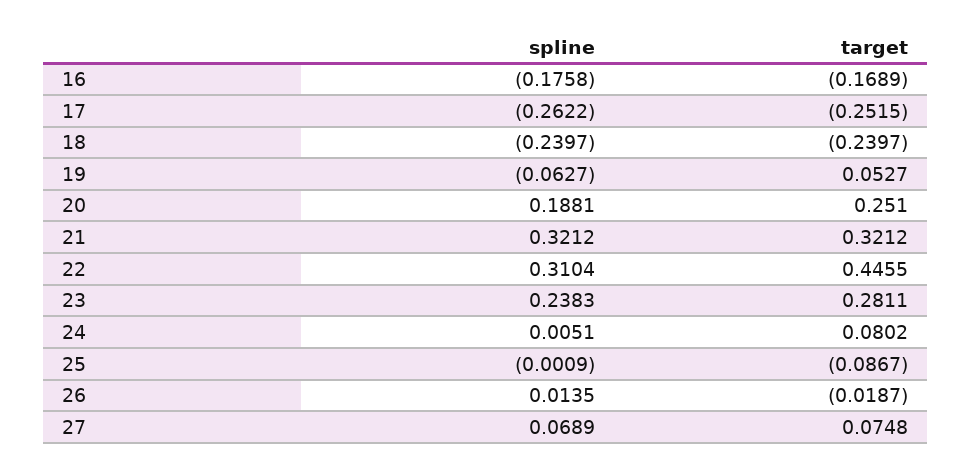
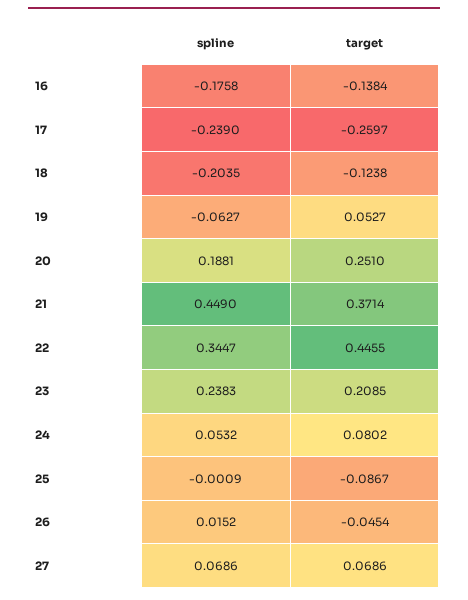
  {
    "spline": {
      "16": -0.1758,
-     "17": -0.2622,
+     "17": -0.239,
-     "18": -0.2397,
+     "18": -0.2035,
      "19": -0.0627,
      "20": 0.1881,
-     "21": 0.3212,
+     "21": 0.449,
-     "22": 0.3104,
+     "22": 0.3447,
      "23": 0.2383,
-     "24": 0.0051,
+     "24": 0.0532,
      "25": -0.0009,
-     "26": 0.0135,
+     "26": 0.0152,
-     "27": 0.0689
+     "27": 0.0686
    },
    "target": {
-     "16": -0.1689,
+     "16": -0.1384,
-     "17": -0.2515,
+     "17": -0.2597,
-     "18": -0.2397,
+     "18": -0.1238,
      "19": 0.0527,
      "20": 0.251,
-     "21": 0.3212,
+     "21": 0.3714,
      "22": 0.4455,
-     "23": 0.2811,
+     "23": 0.2085,
      "24": 0.0802,
      "25": -0.0867,
-     "26": -0.0187,
+     "26": -0.0454,
-     "27": 0.0748
+     "27": 0.0686
    }
  }

